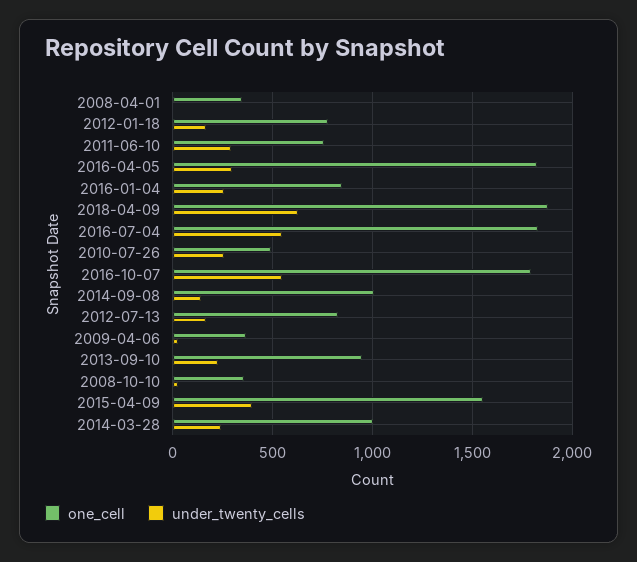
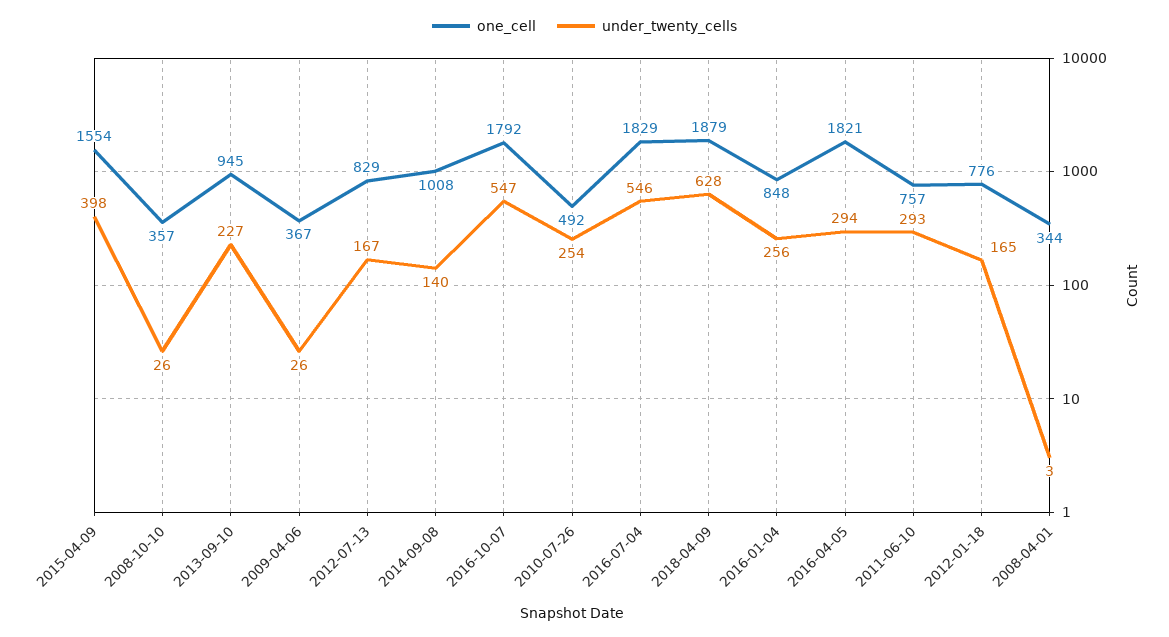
  {
    "one_cell": {
      "2008-04-01": 344,
      "2012-01-18": 776,
      "2011-06-10": 757,
      "2016-04-05": 1821,
      "2016-01-04": 848,
      "2018-04-09": 1879,
      "2016-07-04": 1829,
      "2010-07-26": 492,
      "2016-10-07": 1792,
      "2014-09-08": 1008,
      "2012-07-13": 829,
      "2009-04-06": 367,
      "2013-09-10": 945,
      "2008-10-10": 357,
-     "2015-04-09": 1554,
+     "2015-04-09": 1554
-     "2014-03-28": 1000
    },
    "under_twenty_cells": {
      "2008-04-01": 3,
      "2012-01-18": 165,
      "2011-06-10": 293,
      "2016-04-05": 294,
      "2016-01-04": 256,
      "2018-04-09": 628,
      "2016-07-04": 546,
      "2010-07-26": 254,
      "2016-10-07": 547,
      "2014-09-08": 140,
      "2012-07-13": 167,
      "2009-04-06": 26,
      "2013-09-10": 227,
      "2008-10-10": 26,
-     "2015-04-09": 398,
+     "2015-04-09": 398
-     "2014-03-28": 250
    }
  }

